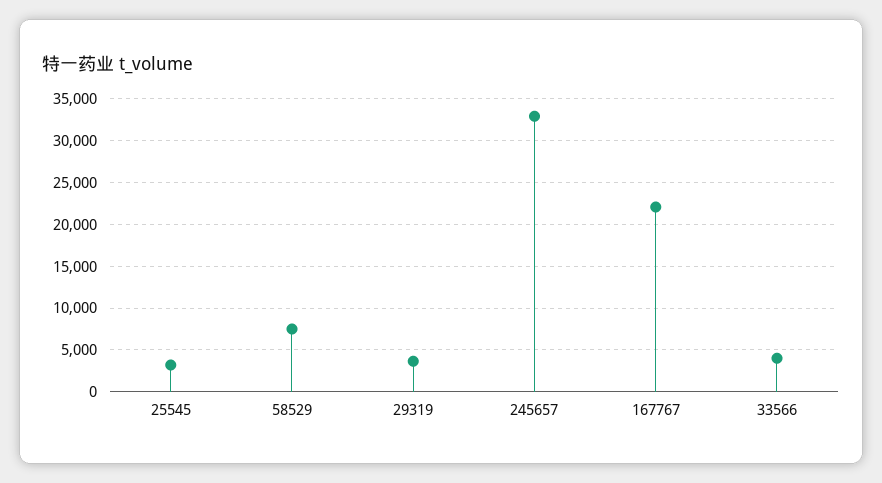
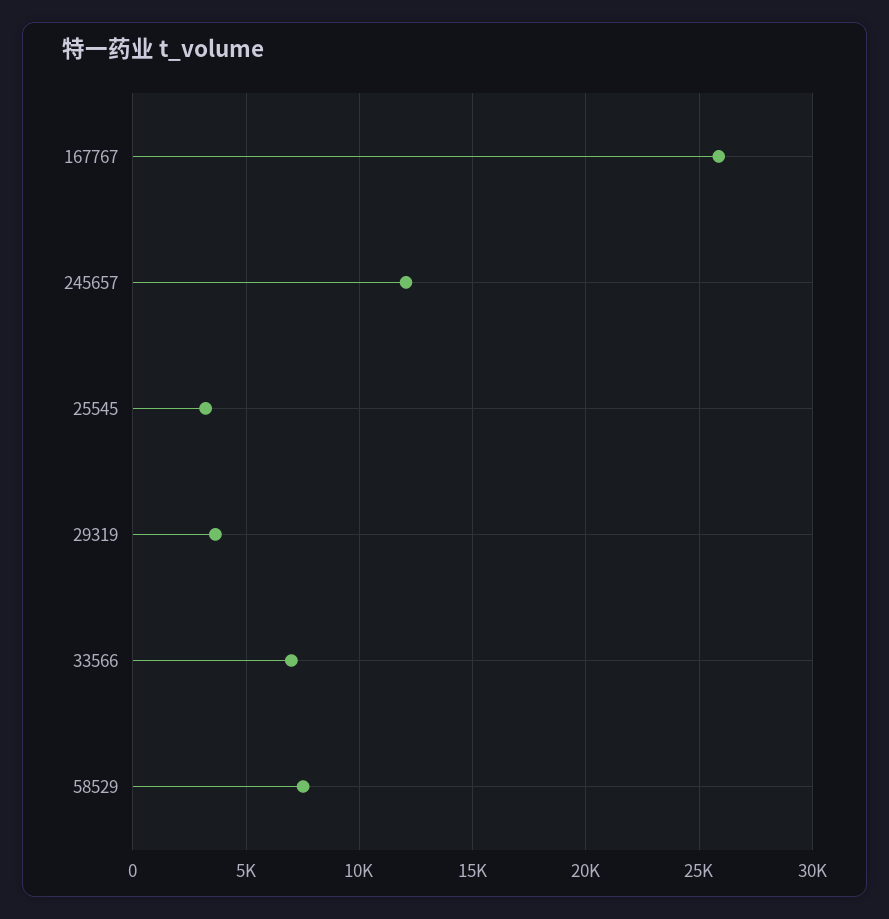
  {
    "25545": 3000,
    "58529": 7500,
    "29319": 3500,
-   "245657": 33000,
+   "245657": 12000,
-   "167767": 22000,
+   "167767": 26000,
-   "33566": 4000
+   "33566": 7000
  }

